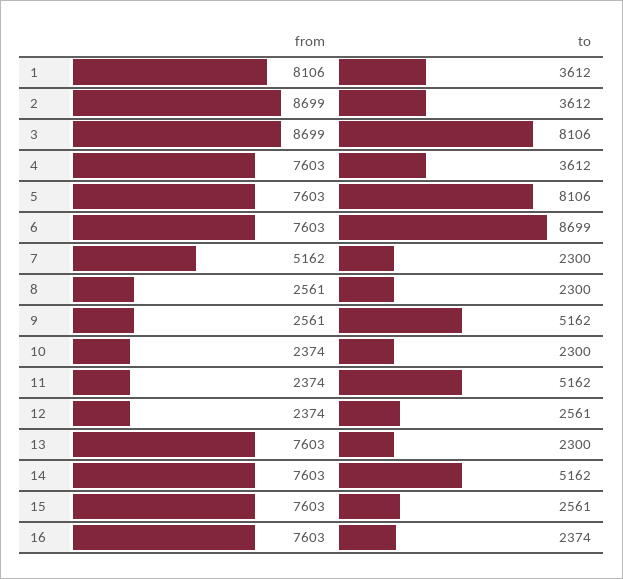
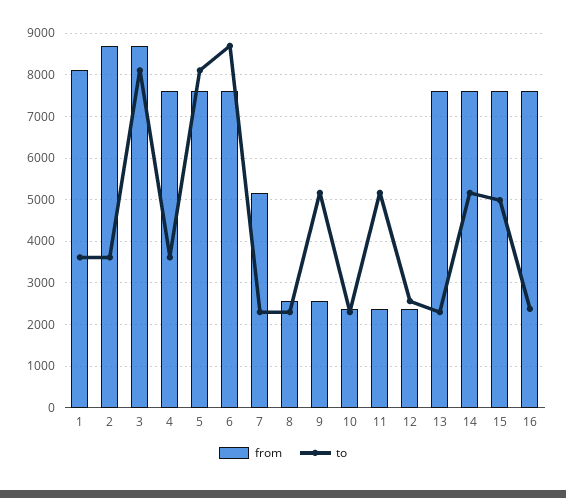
  {
    "from": {
      "1": 8106,
      "2": 8699,
      "3": 8699,
      "4": 7603,
      "5": 7603,
      "6": 7603,
      "7": 5162,
      "8": 2561,
      "9": 2561,
      "10": 2374,
      "11": 2374,
      "12": 2374,
      "13": 7603,
      "14": 7603,
      "15": 7603,
      "16": 7603
    },
    "to": {
      "1": 3612,
      "2": 3612,
      "3": 8106,
      "4": 3612,
      "5": 8106,
      "6": 8699,
      "7": 2300,
      "8": 2300,
      "9": 5162,
      "10": 2300,
      "11": 5162,
      "12": 2561,
      "13": 2300,
      "14": 5162,
-     "15": 2561,
+     "15": 5000,
      "16": 2374
    }
  }

